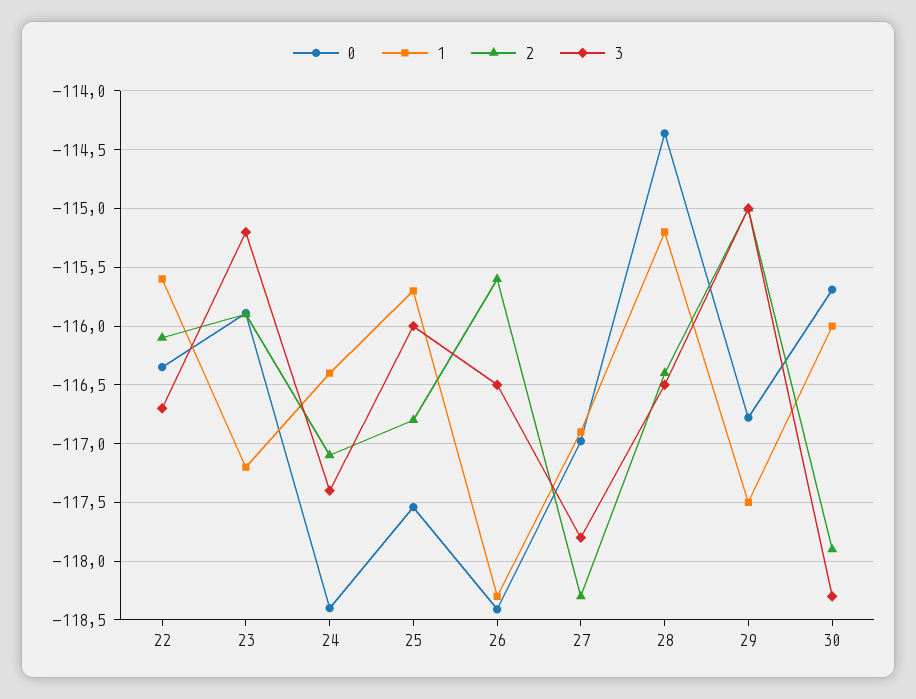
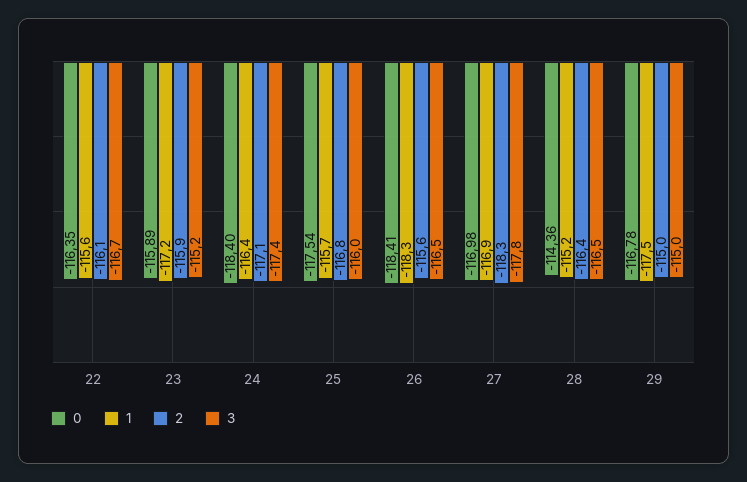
  {
    "0": {
      "22": -116.35,
      "23": -115.89,
      "24": -118.4,
      "25": -117.54,
      "26": -118.41,
      "27": -116.98,
      "28": -114.36,
-     "29": -116.78,
+     "29": -116.78
-     "30": -115.7
    },
    "1": {
      "22": -115.6,
      "23": -117.2,
      "24": -116.4,
      "25": -115.7,
      "26": -118.3,
      "27": -116.9,
      "28": -115.2,
-     "29": -117.5,
+     "29": -117.5
-     "30": -116
    },
    "2": {
      "22": -116.1,
      "23": -115.9,
      "24": -117.1,
      "25": -116.8,
      "26": -115.6,
      "27": -118.3,
      "28": -116.4,
-     "29": -115,
+     "29": -115
-     "30": -117.9
    },
    "3": {
      "22": -116.7,
      "23": -115.2,
      "24": -117.4,
      "25": -116,
      "26": -116.5,
      "27": -117.8,
      "28": -116.5,
-     "29": -115,
+     "29": -115
-     "30": -118.3
    }
  }

